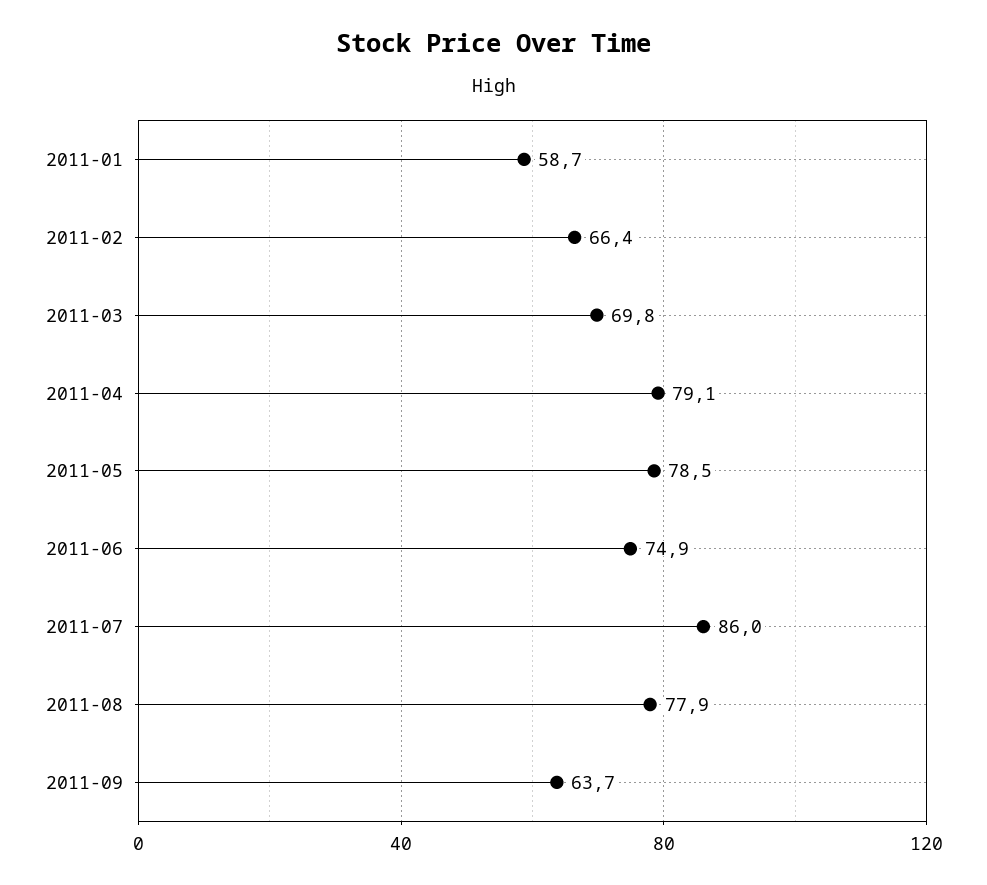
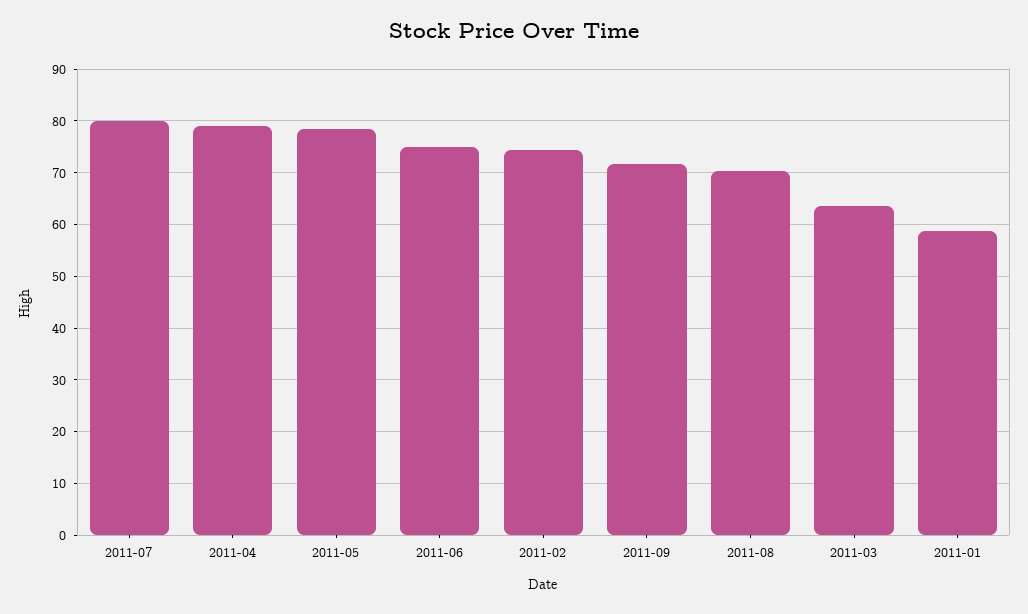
  {
    "2011-01": 58.7,
-   "2011-02": 66.4,
+   "2011-02": 74,
-   "2011-03": 69.8,
+   "2011-03": 64,
    "2011-04": 79.1,
    "2011-05": 78.5,
    "2011-06": 74.9,
-   "2011-07": 86,
+   "2011-07": 80,
-   "2011-08": 77.9,
+   "2011-08": 70,
-   "2011-09": 63.7
+   "2011-09": 72
  }

